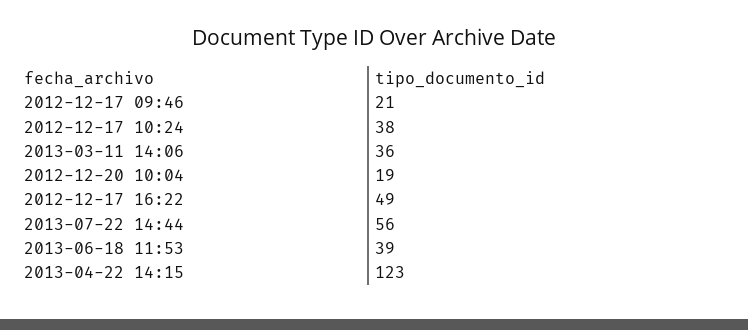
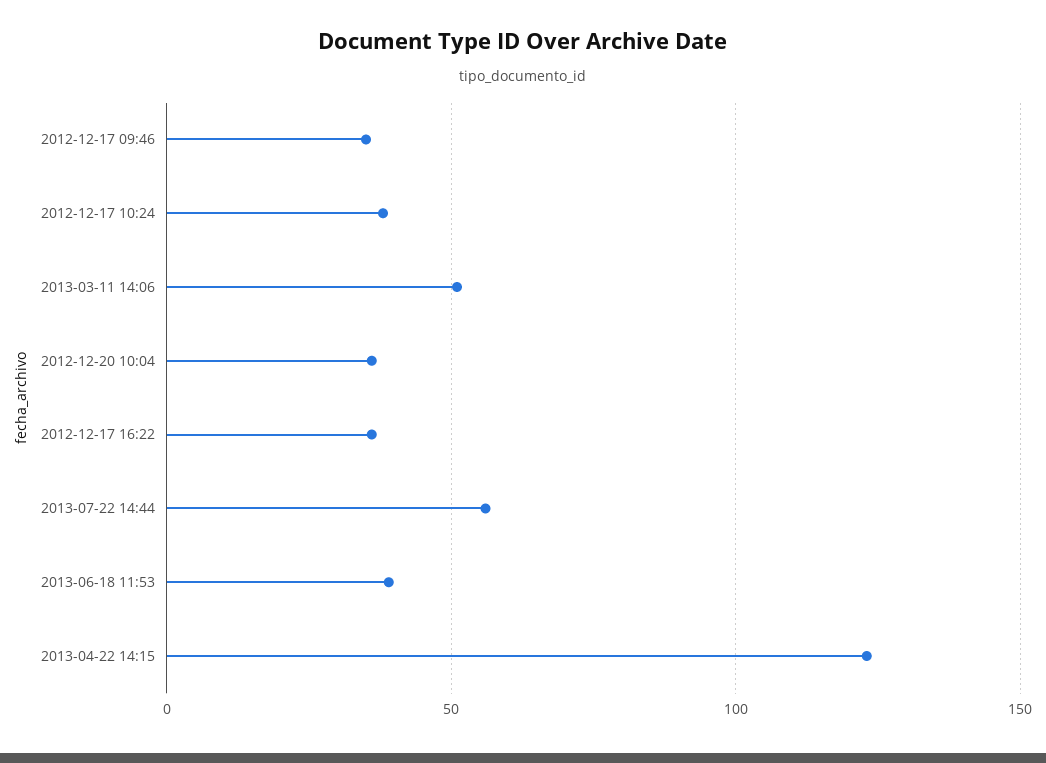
  {
-   "2012-12-17 09:46": 21,
+   "2012-12-17 09:46": 35,
    "2012-12-17 10:24": 38,
-   "2013-03-11 14:06": 36,
+   "2013-03-11 14:06": 50,
-   "2012-12-20 10:04": 19,
+   "2012-12-20 10:04": 35,
-   "2012-12-17 16:22": 49,
+   "2012-12-17 16:22": 35,
    "2013-07-22 14:44": 56,
    "2013-06-18 11:53": 39,
    "2013-04-22 14:15": 123
  }

